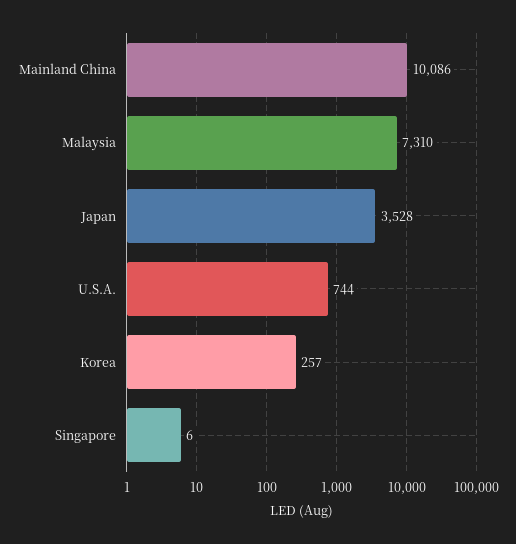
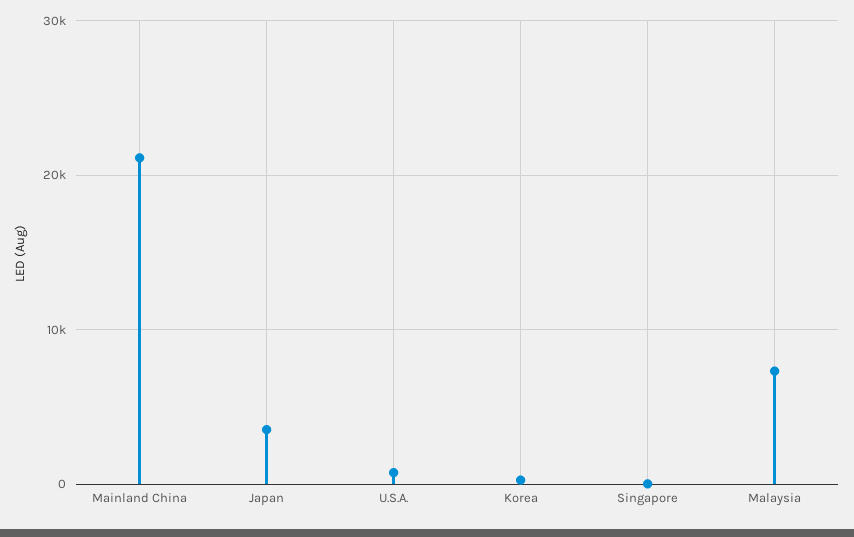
  {
-   "Mainland China": 10086,
+   "Mainland China": 21000,
    "Malaysia": 7310,
    "Japan": 3528,
    "U.S.A.": 744,
    "Korea": 257,
    "Singapore": 6
  }

